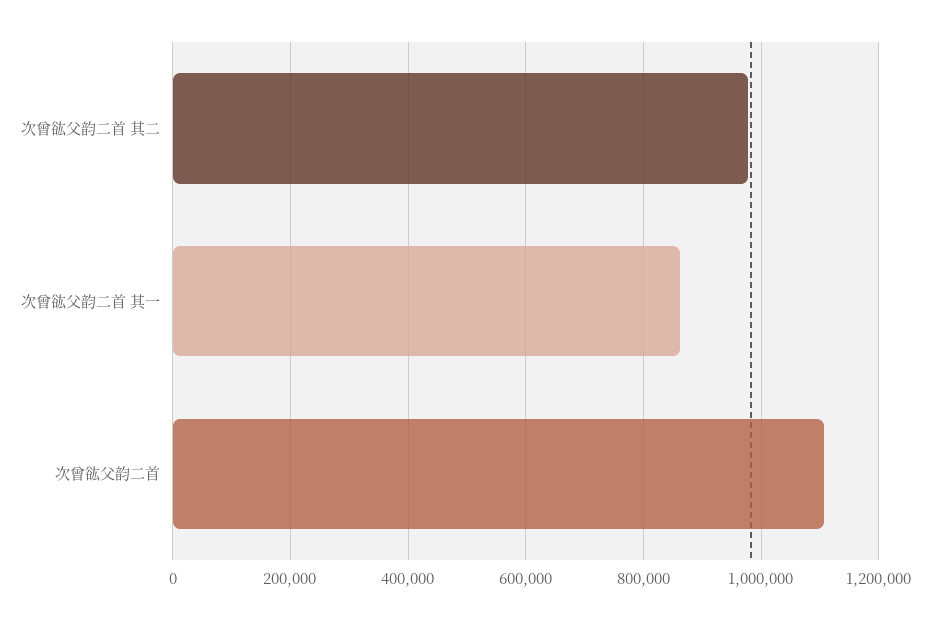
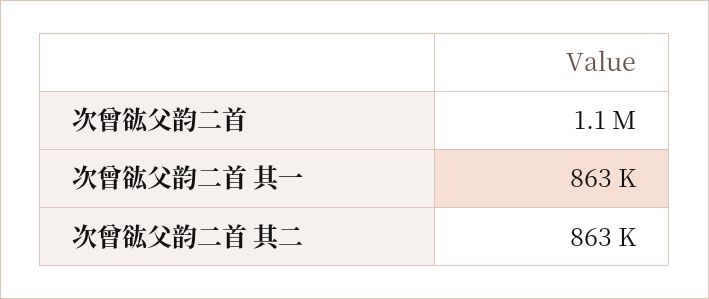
  {
-   "次曾谹父韵二首 其二": 980000,
+   "次曾谹父韵二首 其二": 863000,
    "次曾谹父韵二首 其一": 863000,
    "次曾谹父韵二首": 1100000
  }

